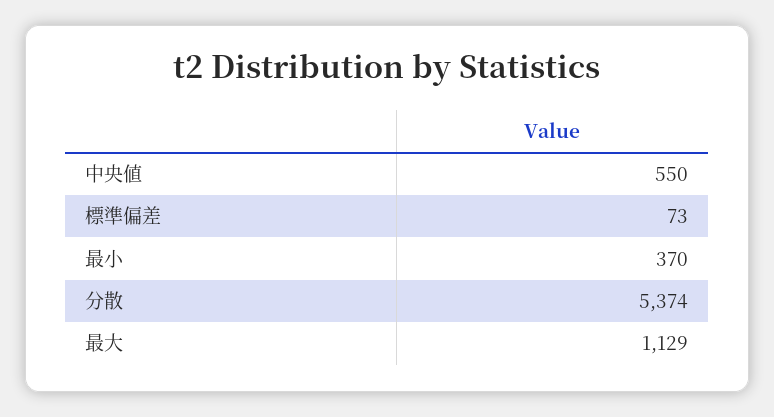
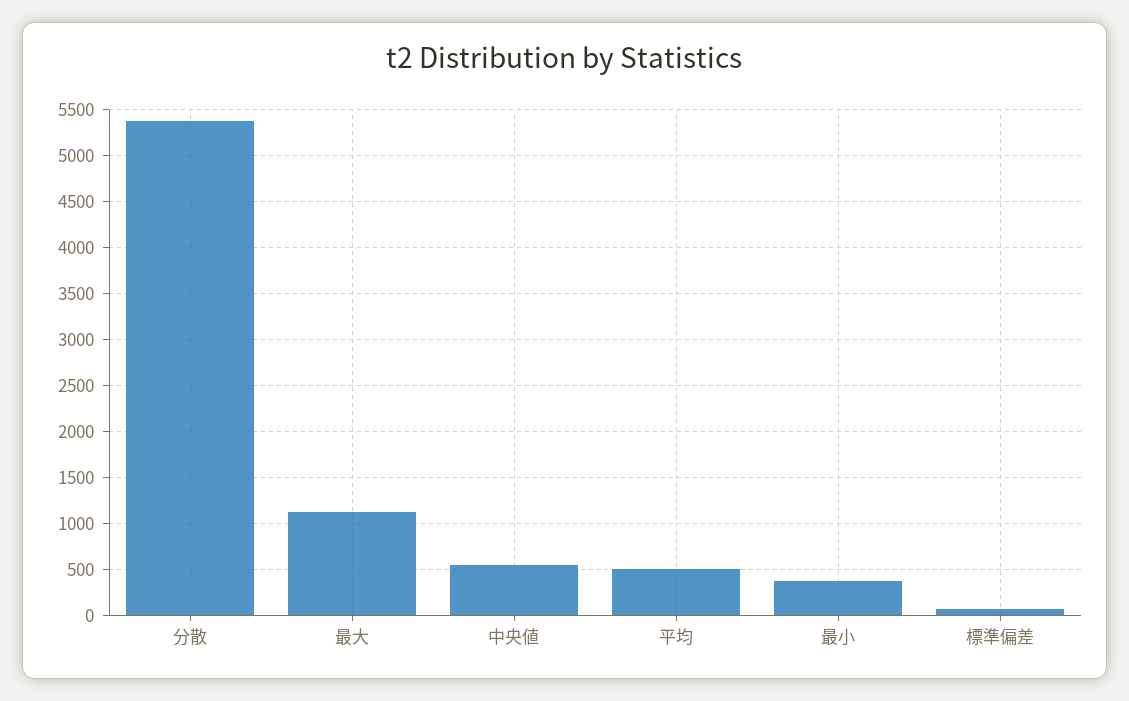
  {
    "中央値": 550,
    "標準偏差": 73,
    "最小": 370,
    "分散": 5374,
-   "最大": 1129
+   "最大": 1129,
+   "平均": 500
  }

